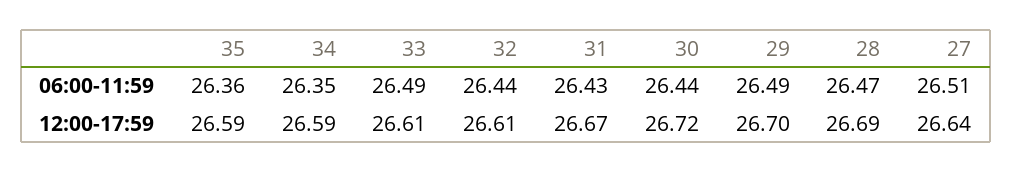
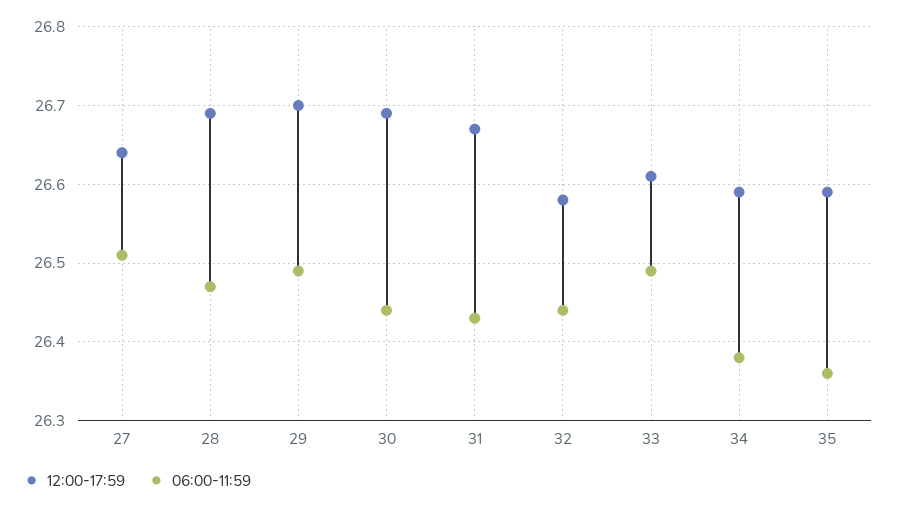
  {
    "06:00-11:59": {
      "35": 26.36,
-     "34": 26.35,
+     "34": 26.38,
      "33": 26.49,
      "32": 26.44,
      "31": 26.43,
      "30": 26.44,
      "29": 26.49,
      "28": 26.47,
      "27": 26.51
    },
    "12:00-17:59": {
      "35": 26.59,
      "34": 26.59,
      "33": 26.61,
-     "32": 26.61,
+     "32": 26.58,
      "31": 26.67,
-     "30": 26.72,
+     "30": 26.69,
      "29": 26.7,
      "28": 26.69,
      "27": 26.64
    }
  }

